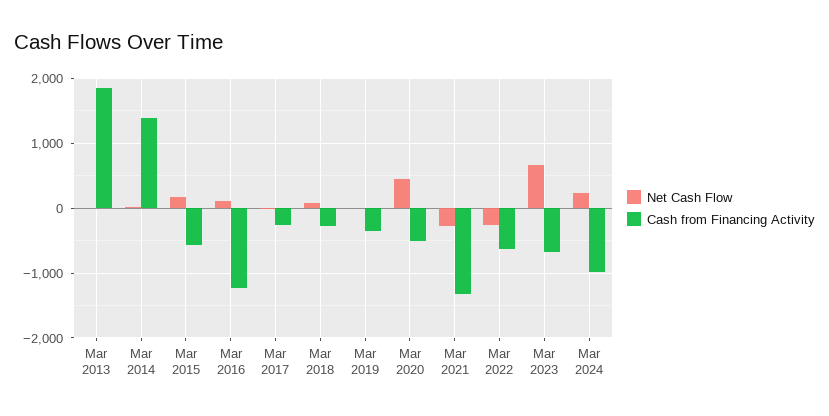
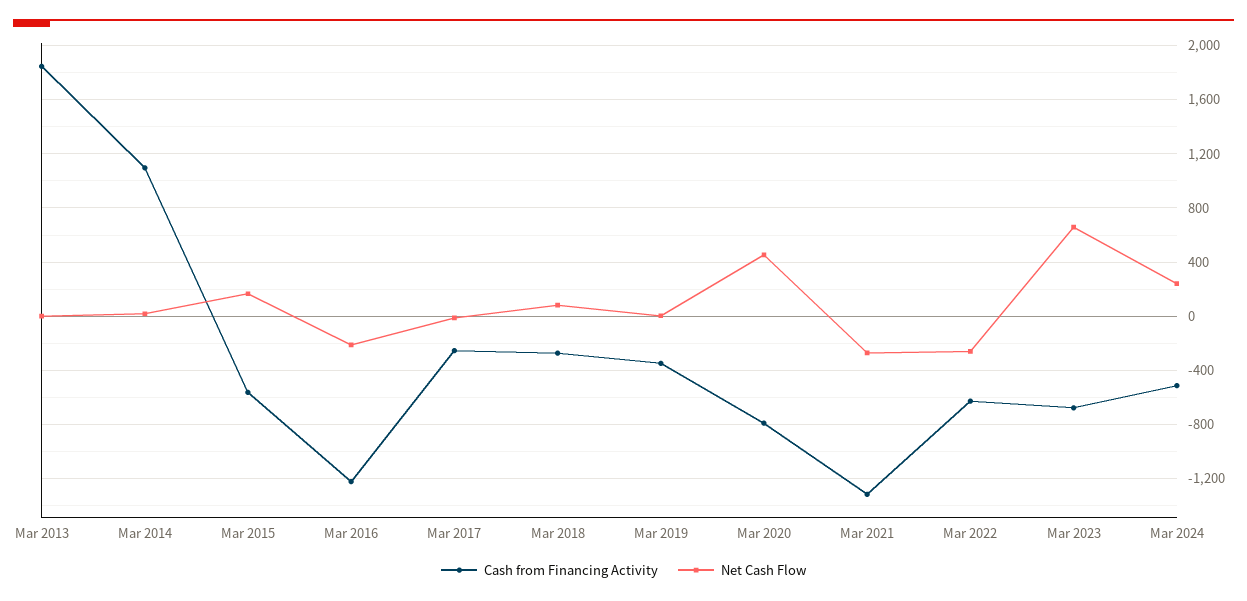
  {
    "Net Cash Flow": {
      "Mar 2013": 0,
      "Mar 2014": 0,
      "Mar 2015": 150,
-     "Mar 2016": 100,
+     "Mar 2016": -200,
      "Mar 2017": 0,
      "Mar 2018": 100,
      "Mar 2019": 0,
      "Mar 2020": 450,
      "Mar 2021": -250,
      "Mar 2022": -250,
      "Mar 2023": 650,
      "Mar 2024": 250
    },
    "Cash from Financing Activity": {
      "Mar 2013": 1850,
-     "Mar 2014": 1400,
+     "Mar 2014": 1100,
      "Mar 2015": -550,
      "Mar 2016": -1200,
      "Mar 2017": -250,
      "Mar 2018": -250,
      "Mar 2019": -350,
-     "Mar 2020": -500,
+     "Mar 2020": -800,
      "Mar 2021": -1300,
      "Mar 2022": -650,
      "Mar 2023": -700,
-     "Mar 2024": -1000
+     "Mar 2024": -500
    }
  }

